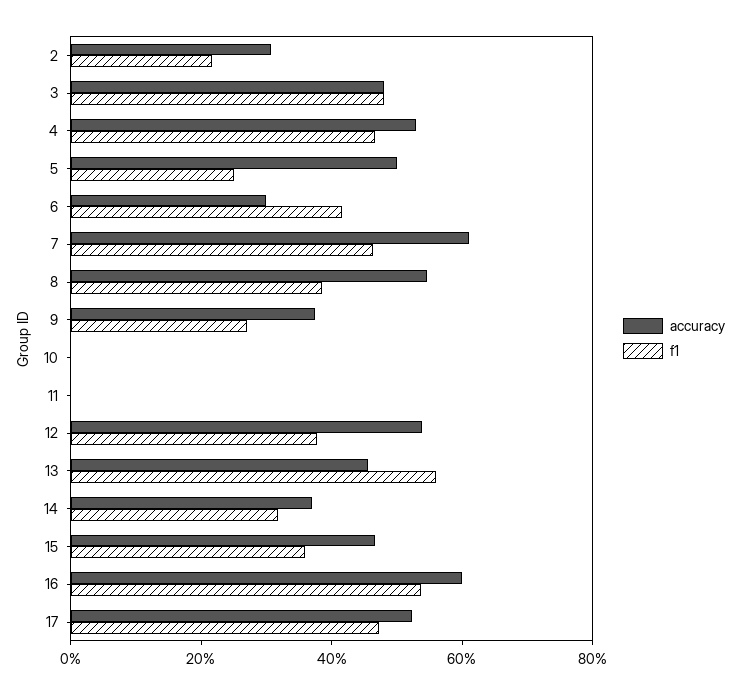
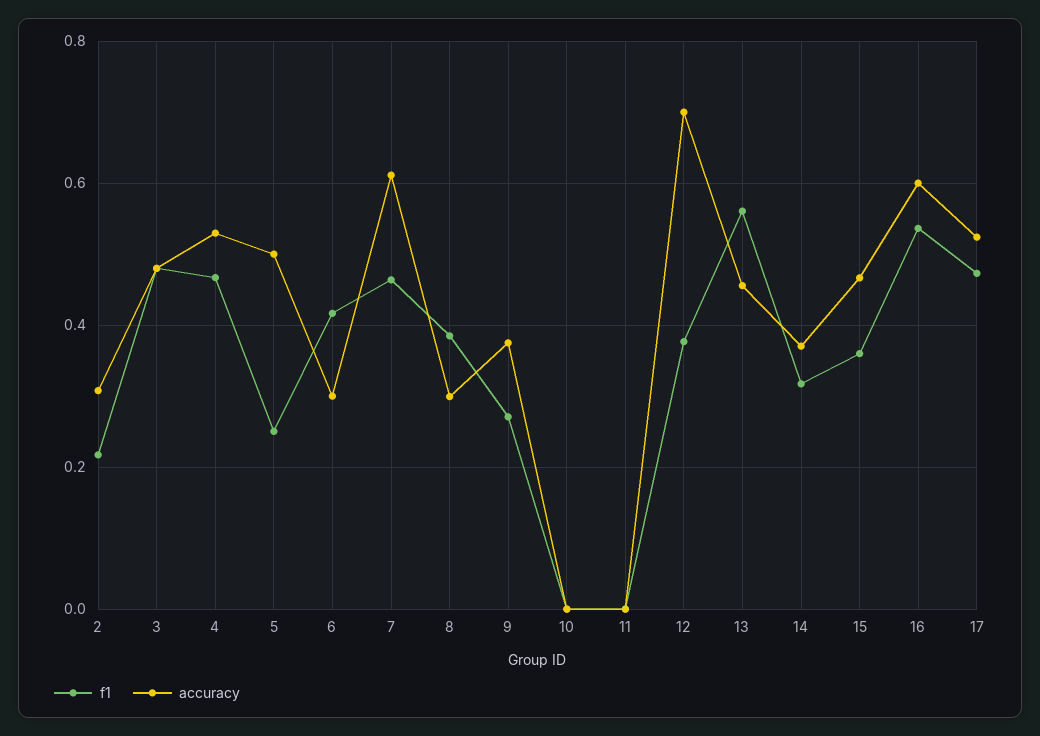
  {
    "accuracy": {
      "2": 0.3,
      "3": 0.48,
      "4": 0.52,
      "5": 0.5,
      "6": 0.3,
      "7": 0.62,
-     "8": 0.55,
+     "8": 0.3,
      "9": 0.38,
      "10": 0,
      "11": 0,
-     "12": 0.55,
+     "12": 0.7,
      "13": 0.46,
      "14": 0.38,
      "15": 0.46,
      "16": 0.6,
      "17": 0.52
    },
    "f1": {
      "2": 0.22,
      "3": 0.48,
      "4": 0.46,
      "5": 0.26,
      "6": 0.42,
      "7": 0.46,
      "8": 0.38,
      "9": 0.28,
      "10": 0,
      "11": 0,
      "12": 0.38,
      "13": 0.56,
      "14": 0.32,
      "15": 0.36,
      "16": 0.54,
      "17": 0.48
    }
  }

